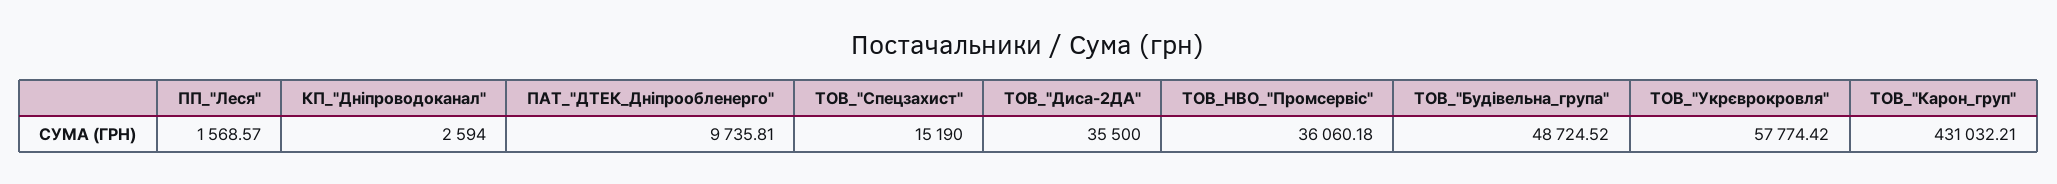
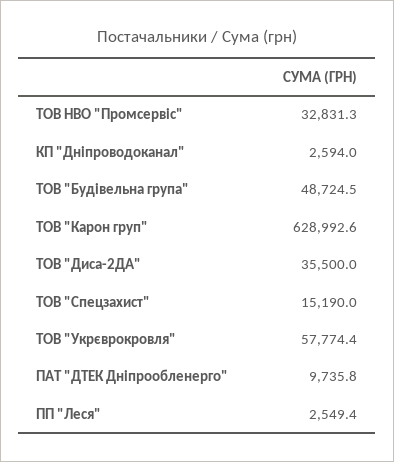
  {
-   "ПП_\"Леся\"": 1568.57,
+   "ПП_\"Леся\"": 2549.4,
    "КП_\"Дніпроводоканал\"": 2594,
    "ПАТ_\"ДТЕК_Дніпрообленерго\"": 9735.81,
    "ТОВ_\"Спецзахист\"": 15190,
    "ТОВ_\"Диса-2ДА\"": 35500,
-   "ТОВ_НВО_\"Промсервіс\"": 36060.18,
+   "ТОВ_НВО_\"Промсервіс\"": 32831.3,
    "ТОВ_\"Будівельна_група\"": 48724.52,
    "ТОВ_\"Укрєврокровля\"": 57774.42,
-   "ТОВ_\"Карон_груп\"": 431032.21
+   "ТОВ_\"Карон_груп\"": 628992.6
  }

